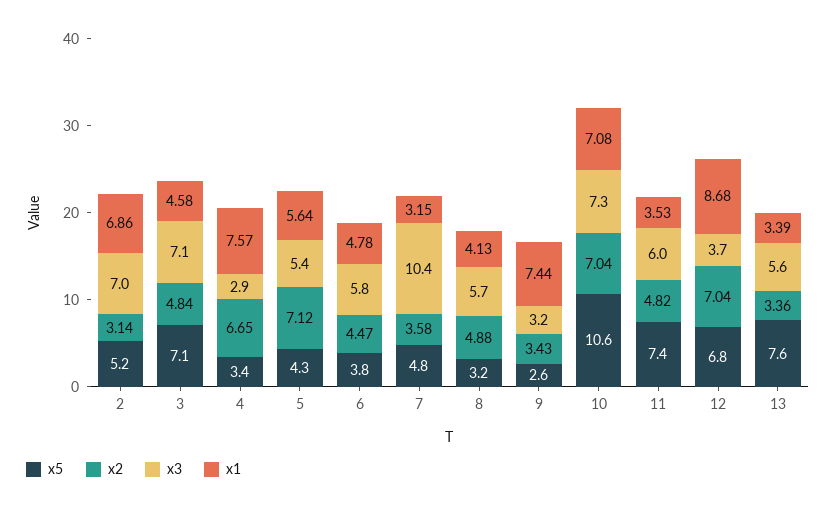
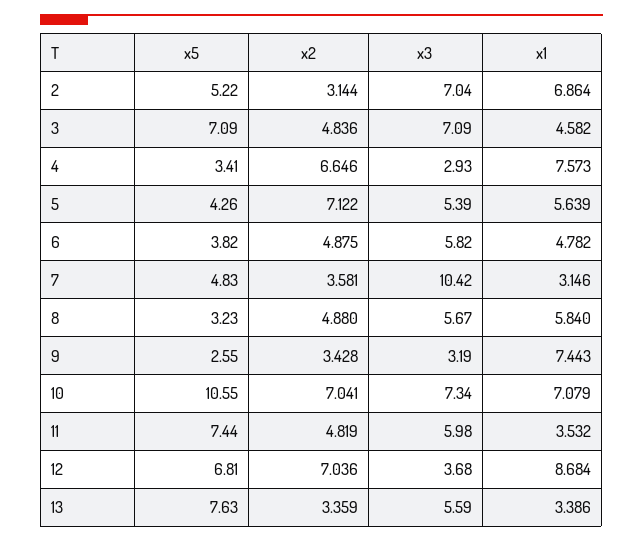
  {
    "x5": {
      "2": 5.22,
      "3": 7.09,
      "4": 3.41,
      "5": 4.26,
      "6": 3.82,
      "7": 4.83,
      "8": 3.23,
      "9": 2.55,
      "10": 10.55,
      "11": 7.44,
      "12": 6.81,
      "13": 7.63
    },
    "x2": {
      "2": 3.144,
      "3": 4.836,
      "4": 6.646,
      "5": 7.122,
-     "6": 4.47,
+     "6": 4.875,
      "7": 3.581,
      "8": 4.88,
      "9": 3.428,
      "10": 7.041,
      "11": 4.819,
      "12": 7.036,
      "13": 3.359
    },
    "x3": {
      "2": 7.04,
      "3": 7.09,
      "4": 2.93,
      "5": 5.39,
      "6": 5.82,
      "7": 10.42,
      "8": 5.67,
      "9": 3.19,
      "10": 7.34,
      "11": 5.98,
      "12": 3.68,
      "13": 5.59
    },
    "x1": {
      "2": 6.864,
      "3": 4.582,
      "4": 7.573,
      "5": 5.639,
      "6": 4.782,
      "7": 3.146,
-     "8": 4.13,
+     "8": 5.84,
      "9": 7.443,
      "10": 7.079,
      "11": 3.532,
      "12": 8.684,
      "13": 3.386
    }
  }

